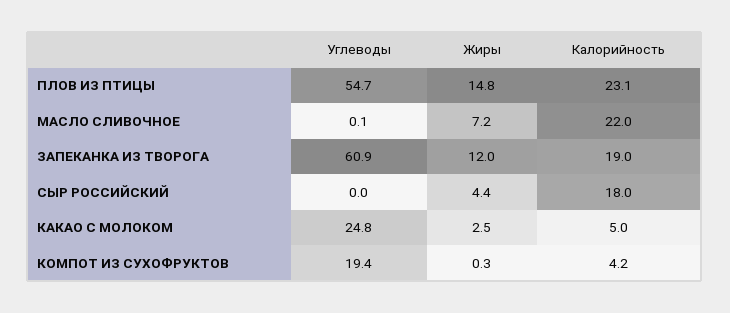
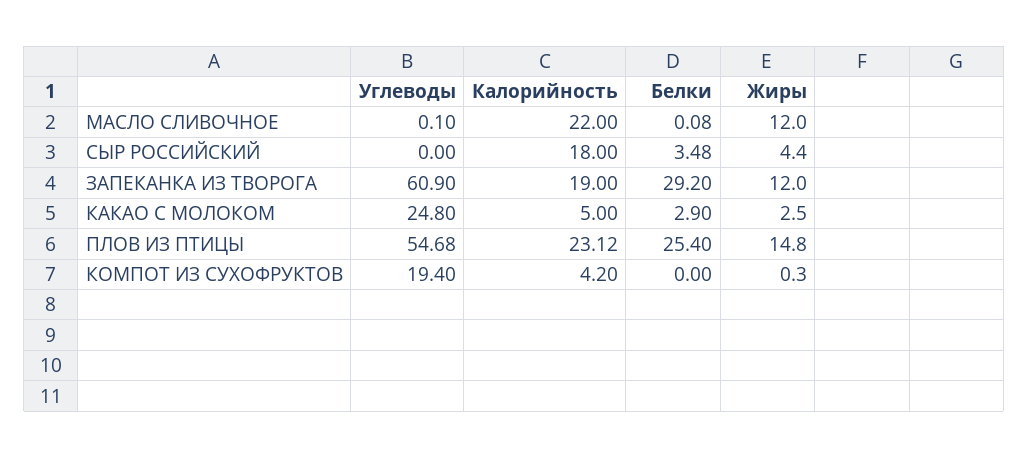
  {
    "Углеводы": {
      "ПЛОВ ИЗ ПТИЦЫ": 54.68,
      "МАСЛО СЛИВОЧНОЕ": 0.1,
      "ЗАПЕКАНКА ИЗ ТВОРОГА": 60.9,
      "СЫР РОССИЙСКИЙ": 0,
      "КАКАО С МОЛОКОМ": 24.8,
      "КОМПОТ ИЗ СУХОФРУКТОВ": 19.4
    },
    "Жиры": {
      "ПЛОВ ИЗ ПТИЦЫ": 14.8,
-     "МАСЛО СЛИВОЧНОЕ": 7.2,
+     "МАСЛО СЛИВОЧНОЕ": 12,
      "ЗАПЕКАНКА ИЗ ТВОРОГА": 12,
      "СЫР РОССИЙСКИЙ": 4.4,
      "КАКАО С МОЛОКОМ": 2.5,
      "КОМПОТ ИЗ СУХОФРУКТОВ": 0.3
    },
    "Калорийность": {
      "ПЛОВ ИЗ ПТИЦЫ": 23.12,
      "МАСЛО СЛИВОЧНОЕ": 22,
      "ЗАПЕКАНКА ИЗ ТВОРОГА": 19,
      "СЫР РОССИЙСКИЙ": 18,
      "КАКАО С МОЛОКОМ": 5,
      "КОМПОТ ИЗ СУХОФРУКТОВ": 4.2
-   }
+   },
+   "Белки": {
+     "МАСЛО СЛИВОЧНОЕ": 0.08,
+     "СЫР РОССИЙСКИЙ": 3.48,
+     "ЗАПЕКАНКА ИЗ ТВОРОГА": 29.2,
+     "КАКАО С МОЛОКОМ": 2.9,
+     "ПЛОВ ИЗ ПТИЦЫ": 25.4,
+     "КОМПОТ ИЗ СУХОФРУКТОВ": 0
+   }
  }

